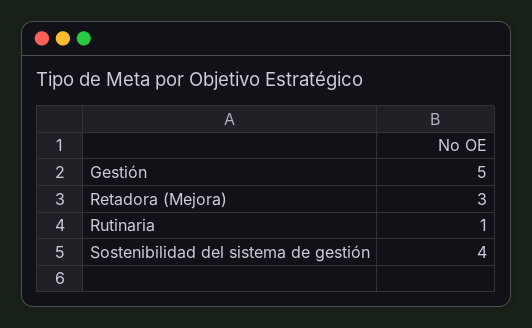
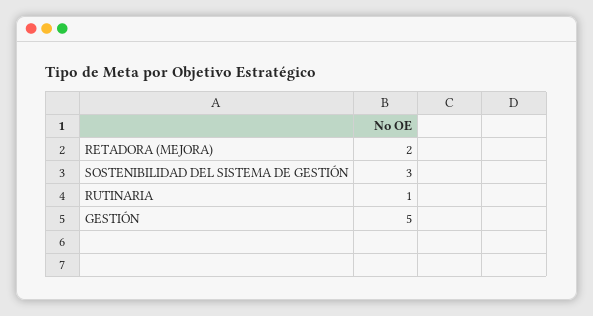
  {
    "Gestión": 5,
-   "Retadora (Mejora)": 3,
+   "Retadora (Mejora)": 2,
    "Rutinaria": 1,
-   "Sostenibilidad del sistema de gestión": 4
+   "Sostenibilidad del sistema de gestión": 3
  }

